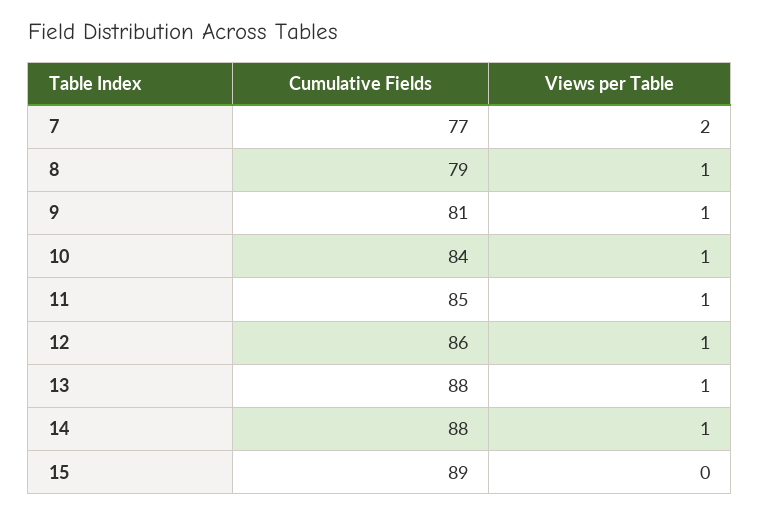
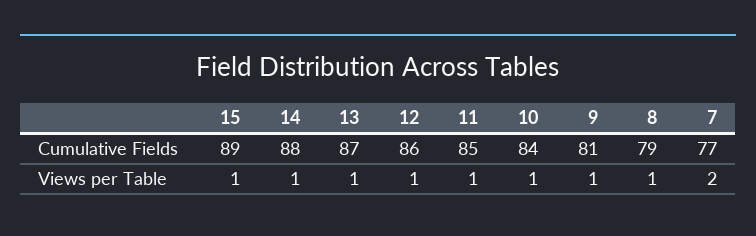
  {
    "Cumulative Fields": {
      "7": 77,
      "8": 79,
      "9": 81,
      "10": 84,
      "11": 85,
      "12": 86,
-     "13": 88,
+     "13": 87,
      "14": 88,
      "15": 89
    },
    "Views per Table": {
      "7": 2,
      "8": 1,
      "9": 1,
      "10": 1,
      "11": 1,
      "12": 1,
      "13": 1,
      "14": 1,
-     "15": 0
+     "15": 1
    }
  }

